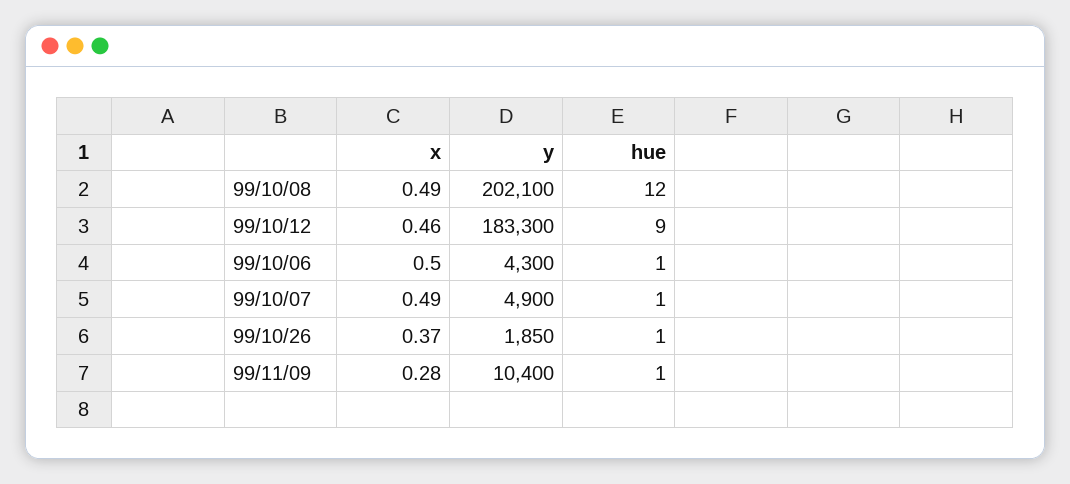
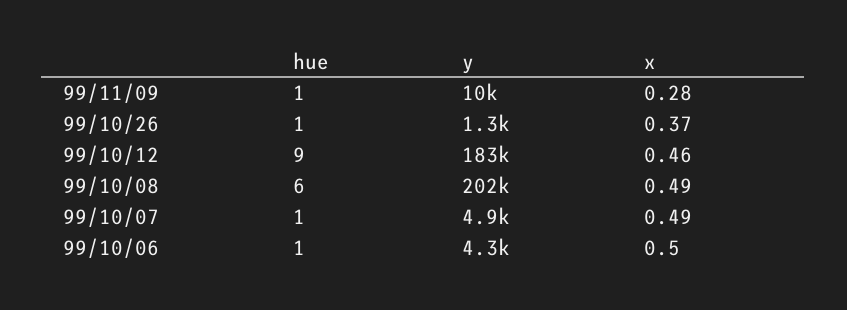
  {
    "x": {
      "99/10/08": 0.49,
      "99/10/12": 0.46,
      "99/10/06": 0.5,
      "99/10/07": 0.49,
      "99/10/26": 0.37,
      "99/11/09": 0.28
    },
    "y": {
      "99/10/08": 202100,
      "99/10/12": 183300,
      "99/10/06": 4300,
      "99/10/07": 4900,
-     "99/10/26": 1850,
+     "99/10/26": 1300,
      "99/11/09": 10400
    },
    "hue": {
-     "99/10/08": 12,
+     "99/10/08": 6,
      "99/10/12": 9,
      "99/10/06": 1,
      "99/10/07": 1,
      "99/10/26": 1,
      "99/11/09": 1
    }
  }

